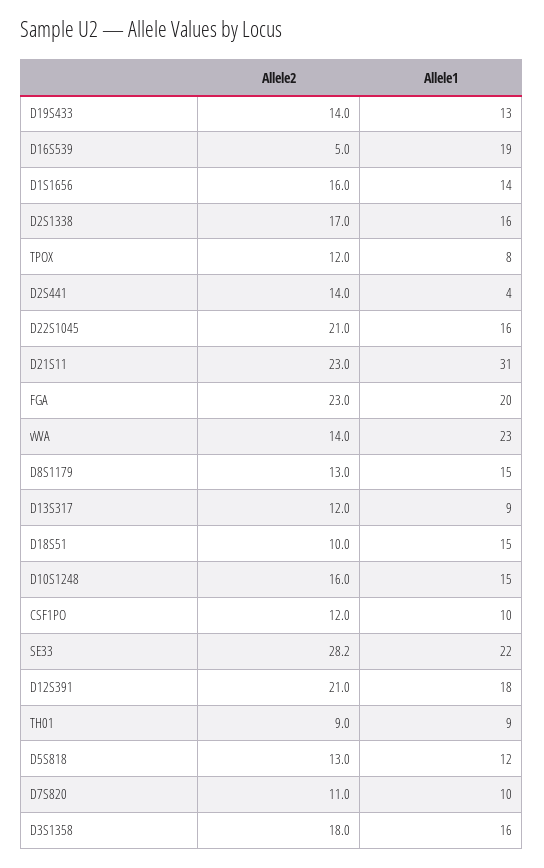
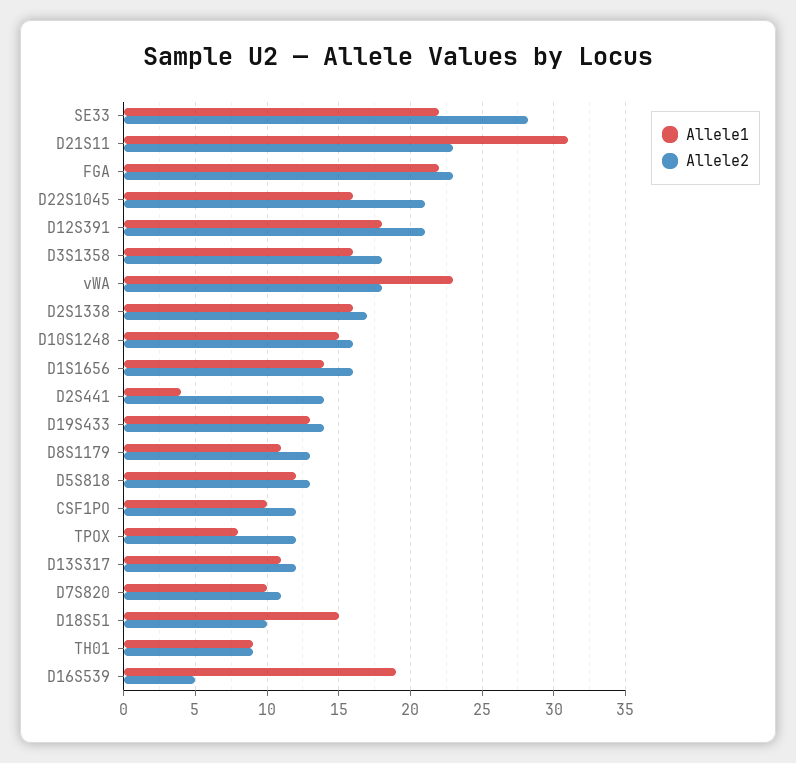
  {
    "Allele2": {
      "D19S433": 14,
      "D16S539": 5,
      "D1S1656": 16,
      "D2S1338": 17,
      "TPOX": 12,
      "D2S441": 14,
      "D22S1045": 21,
      "D21S11": 23,
      "FGA": 23,
-     "vWA": 14,
+     "vWA": 18,
      "D8S1179": 13,
      "D13S317": 12,
      "D18S51": 10,
      "D10S1248": 16,
      "CSF1PO": 12,
      "SE33": 28.2,
      "D12S391": 21,
      "TH01": 9,
      "D5S818": 13,
      "D7S820": 11,
      "D3S1358": 18
    },
    "Allele1": {
      "D19S433": 13,
      "D16S539": 19,
      "D1S1656": 14,
      "D2S1338": 16,
      "TPOX": 8,
      "D2S441": 4,
      "D22S1045": 16,
      "D21S11": 31,
-     "FGA": 20,
+     "FGA": 22,
      "vWA": 23,
-     "D8S1179": 15,
+     "D8S1179": 11,
-     "D13S317": 9,
+     "D13S317": 11,
      "D18S51": 15,
      "D10S1248": 15,
      "CSF1PO": 10,
      "SE33": 22,
      "D12S391": 18,
      "TH01": 9,
      "D5S818": 12,
      "D7S820": 10,
      "D3S1358": 16
    }
  }

